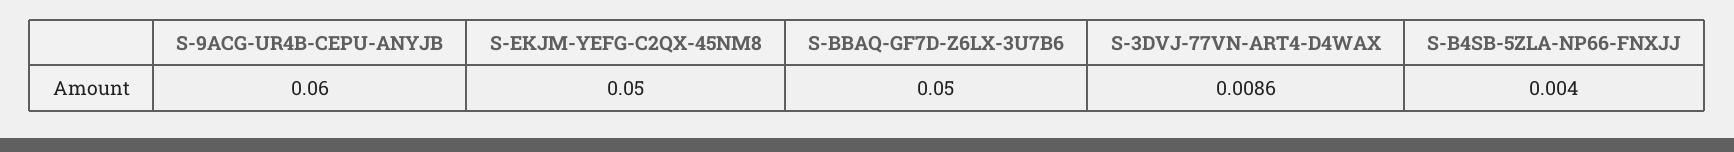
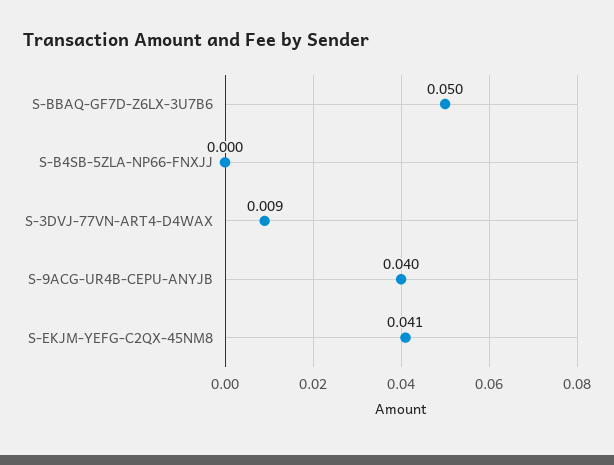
  {
-   "S-9ACG-UR4B-CEPU-ANYJB": 0.06,
+   "S-9ACG-UR4B-CEPU-ANYJB": 0.04,
-   "S-EKJM-YEFG-C2QX-45NM8": 0.05,
+   "S-EKJM-YEFG-C2QX-45NM8": 0.041,
    "S-BBAQ-GF7D-Z6LX-3U7B6": 0.05,
    "S-3DVJ-77VN-ART4-D4WAX": 0.0086,
-   "S-B4SB-5ZLA-NP66-FNXJJ": 0.004
+   "S-B4SB-5ZLA-NP66-FNXJJ": 0
  }

